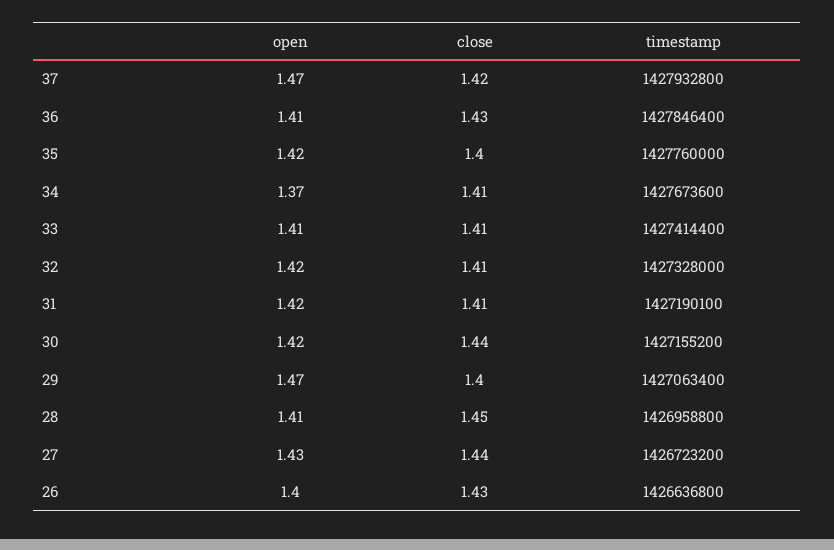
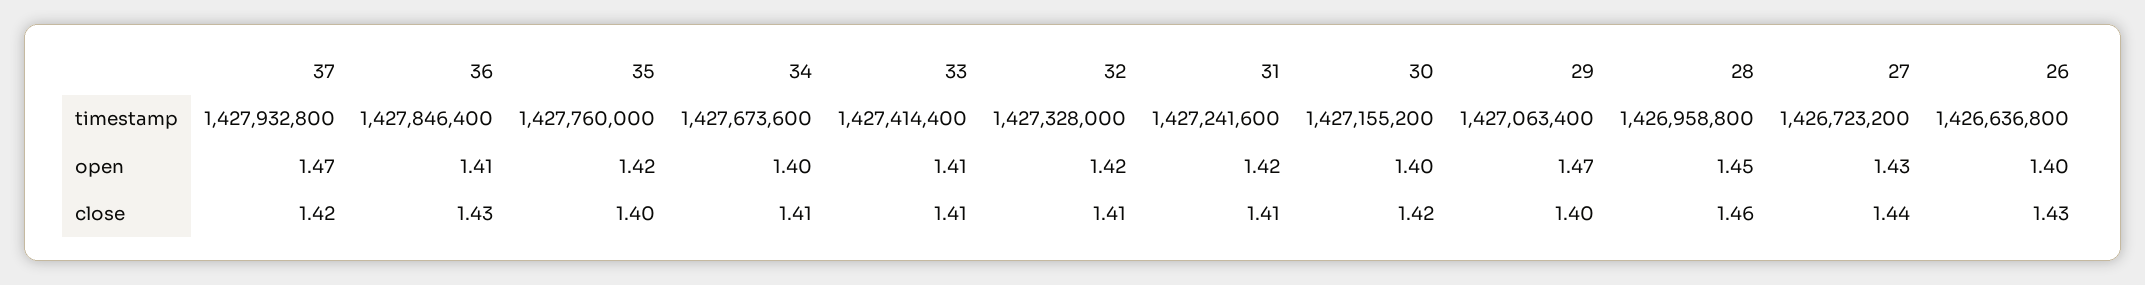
  {
    "open": {
      "37": 1.47,
      "36": 1.41,
      "35": 1.42,
-     "34": 1.37,
+     "34": 1.4,
      "33": 1.41,
      "32": 1.42,
      "31": 1.42,
-     "30": 1.42,
+     "30": 1.4,
      "29": 1.47,
-     "28": 1.41,
+     "28": 1.45,
      "27": 1.43,
      "26": 1.4
    },
    "close": {
      "37": 1.42,
      "36": 1.43,
      "35": 1.4,
      "34": 1.41,
      "33": 1.41,
      "32": 1.41,
      "31": 1.41,
-     "30": 1.44,
+     "30": 1.42,
      "29": 1.4,
-     "28": 1.45,
+     "28": 1.46,
      "27": 1.44,
      "26": 1.43
    },
    "timestamp": {
      "37": 1427932800,
      "36": 1427846400,
      "35": 1427760000,
      "34": 1427673600,
      "33": 1427414400,
      "32": 1427328000,
-     "31": 1427190100,
+     "31": 1427241600,
      "30": 1427155200,
      "29": 1427063400,
      "28": 1426958800,
      "27": 1426723200,
      "26": 1426636800
    }
  }

